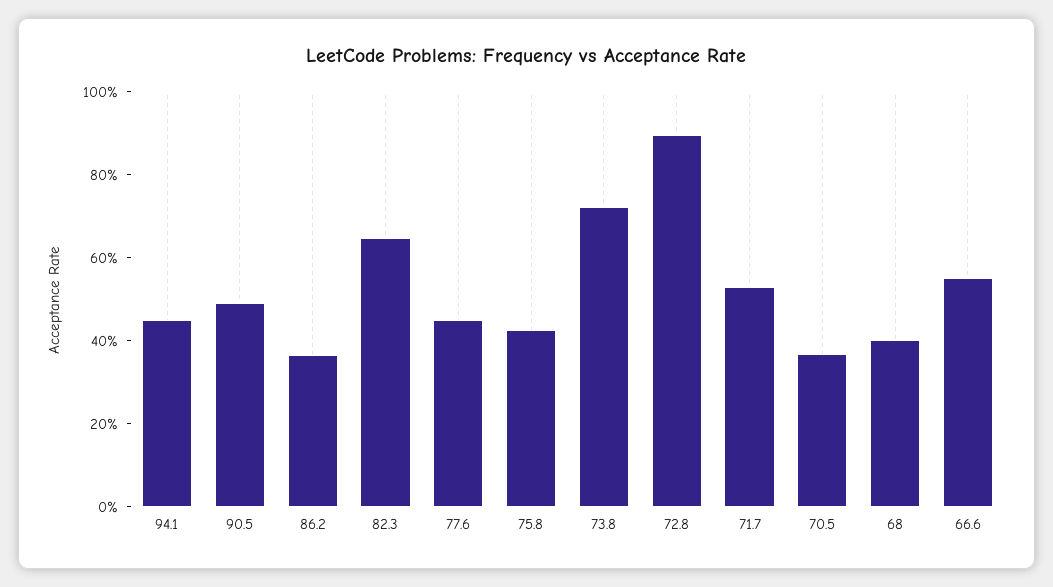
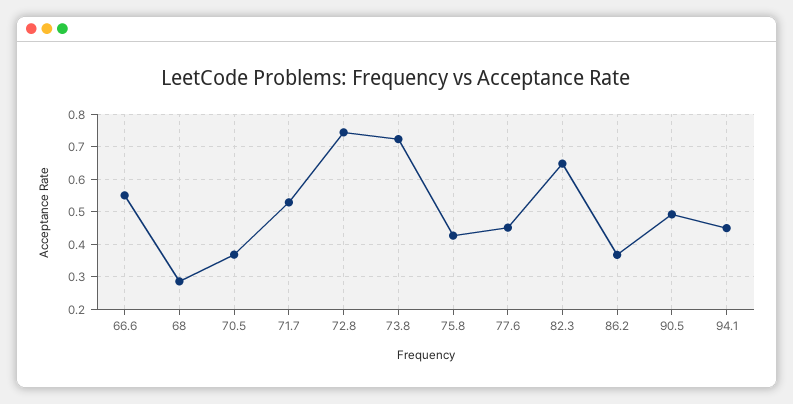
  {
    "94.1": 0.44,
    "90.5": 0.5,
    "86.2": 0.36,
    "82.3": 0.64,
    "77.6": 0.46,
    "75.8": 0.42,
    "73.8": 0.72,
-   "72.8": 0.9,
+   "72.8": 0.74,
    "71.7": 0.52,
    "70.5": 0.36,
-   "68": 0.4,
+   "68": 0.28,
    "66.6": 0.56
  }

